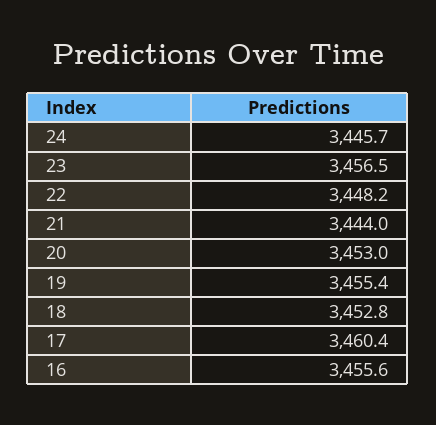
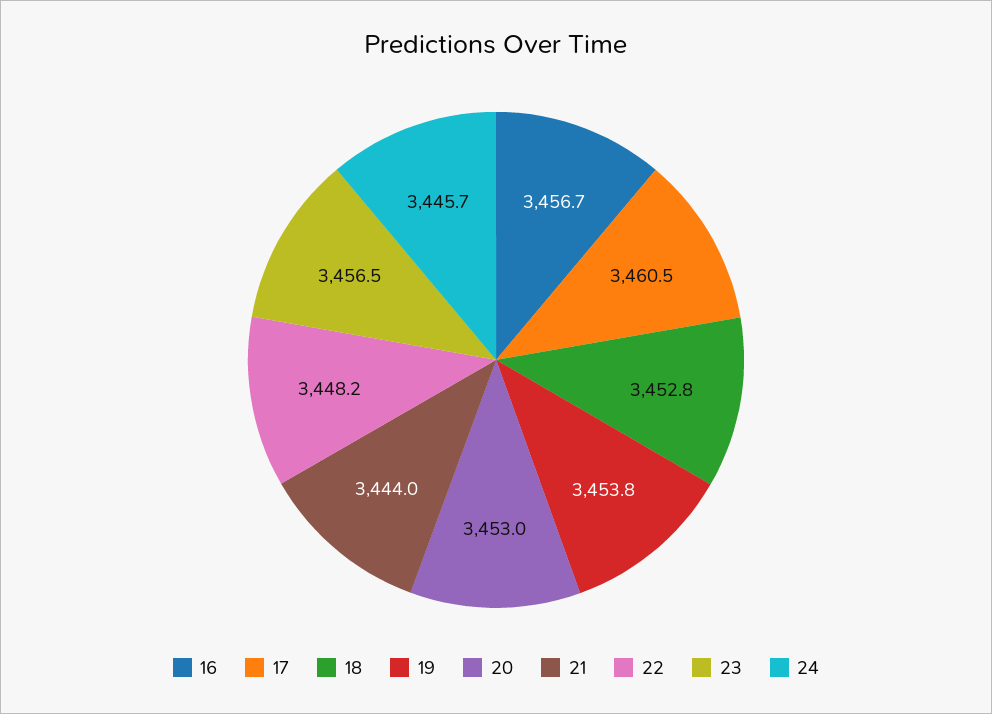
  {
    "24": 3445.7,
    "23": 3456.5,
    "22": 3448.2,
    "21": 3444,
    "20": 3453,
-   "19": 3455.4,
+   "19": 3453.8,
    "18": 3452.8,
-   "17": 3460.4,
+   "17": 3460.5,
-   "16": 3455.6
+   "16": 3456.7
  }

